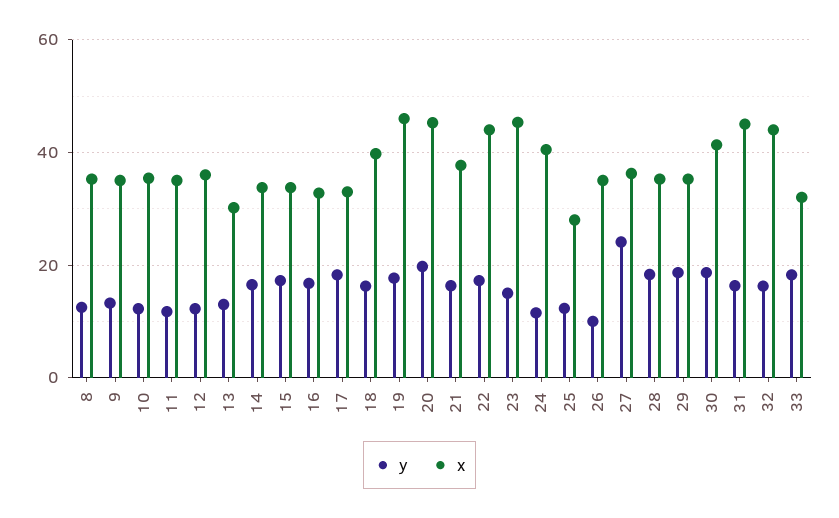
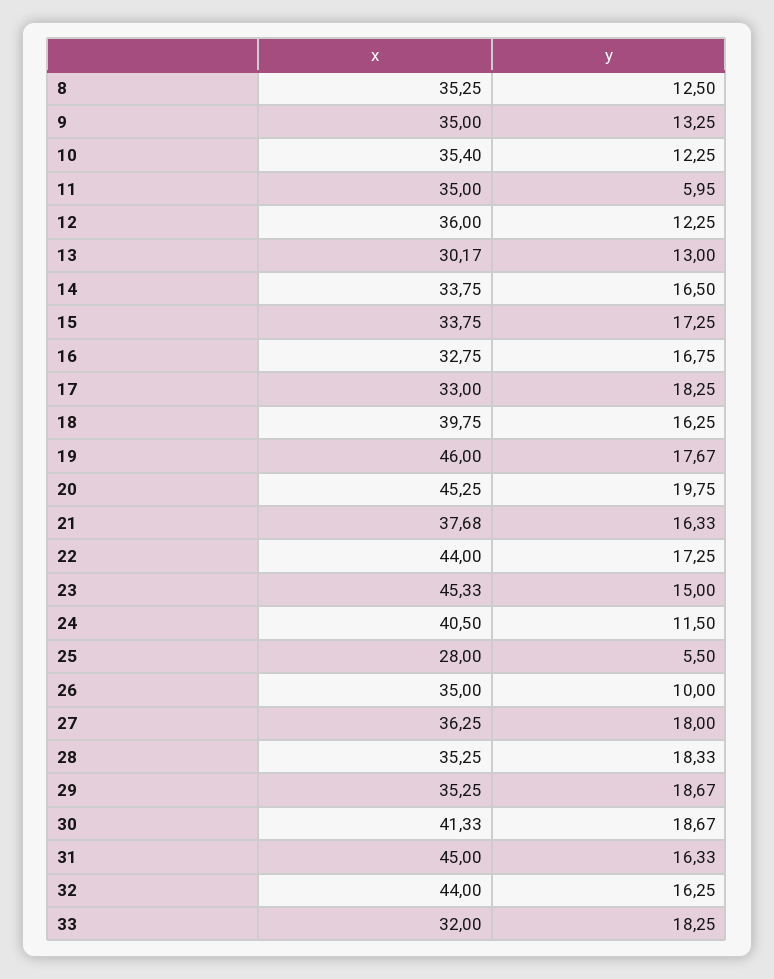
  {
    "y": {
      "8": 12.5,
      "9": 13.25,
      "10": 12.25,
-     "11": 12,
+     "11": 5.95,
      "12": 12.25,
      "13": 13,
      "14": 16.5,
      "15": 17.25,
      "16": 16.75,
      "17": 18.25,
      "18": 16.25,
      "19": 17.67,
      "20": 19.75,
      "21": 16.33,
      "22": 17.25,
      "23": 15,
      "24": 11.5,
-     "25": 12,
+     "25": 5.5,
      "26": 10,
-     "27": 24,
+     "27": 18,
      "28": 18.33,
      "29": 18.67,
      "30": 18.67,
      "31": 16.33,
      "32": 16.25,
      "33": 18.25
    },
    "x": {
      "8": 35.25,
      "9": 35,
      "10": 35.4,
      "11": 35,
      "12": 36,
      "13": 30.17,
      "14": 33.75,
      "15": 33.75,
      "16": 32.75,
      "17": 33,
      "18": 39.75,
      "19": 46,
      "20": 45.25,
      "21": 37.68,
      "22": 44,
      "23": 45.33,
      "24": 40.5,
      "25": 28,
      "26": 35,
      "27": 36.25,
      "28": 35.25,
      "29": 35.25,
      "30": 41.33,
      "31": 45,
      "32": 44,
      "33": 32
    }
  }

